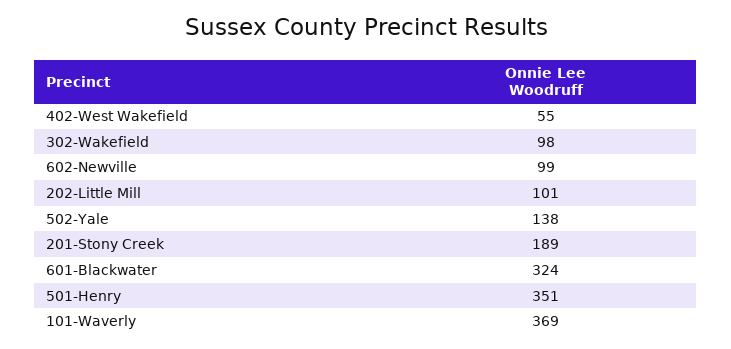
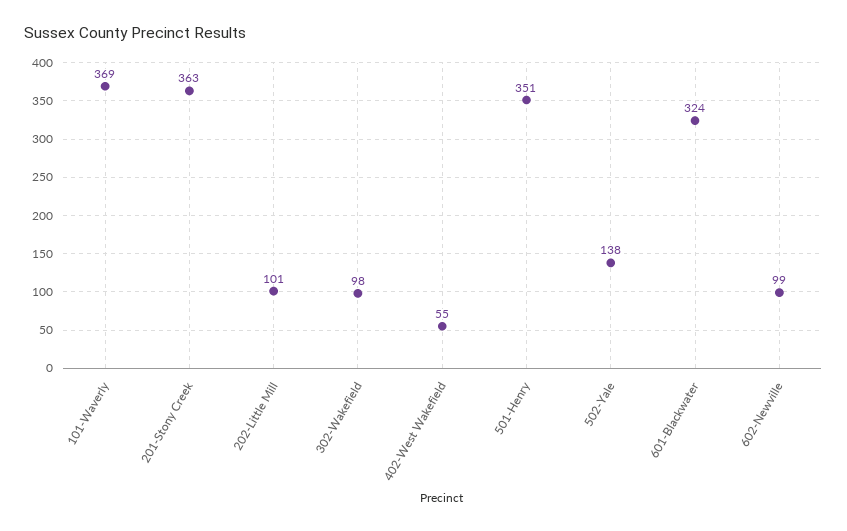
  {
    "402-West Wakefield": 55,
    "302-Wakefield": 98,
    "602-Newville": 99,
    "202-Little Mill": 101,
    "502-Yale": 138,
-   "201-Stony Creek": 189,
+   "201-Stony Creek": 363,
    "601-Blackwater": 324,
    "501-Henry": 351,
    "101-Waverly": 369
  }

